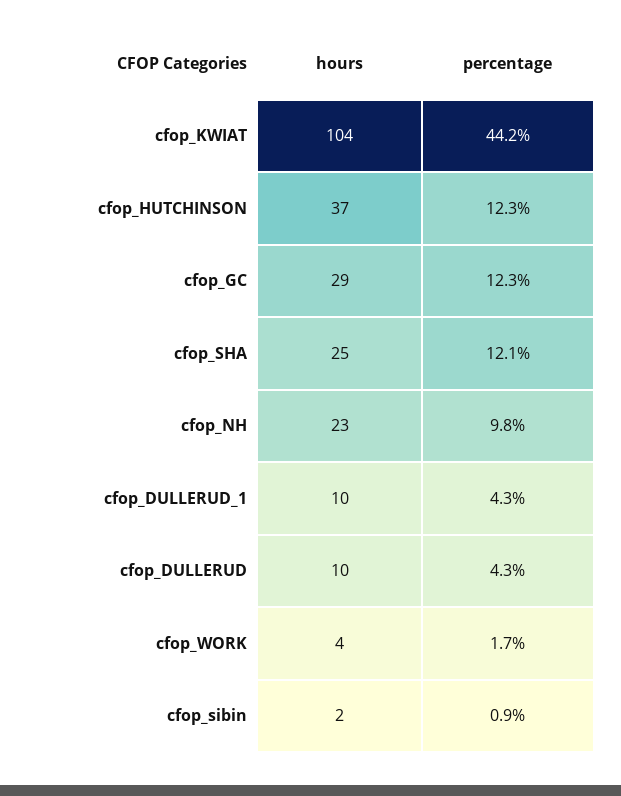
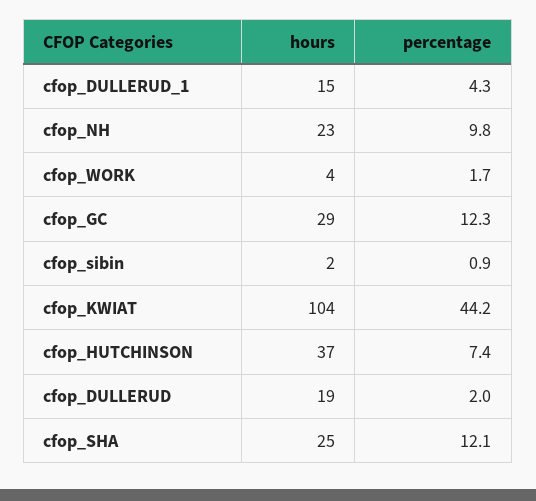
  {
    "hours": {
      "cfop_KWIAT": 104,
      "cfop_HUTCHINSON": 37,
      "cfop_GC": 29,
      "cfop_SHA": 25,
      "cfop_NH": 23,
-     "cfop_DULLERUD_1": 10,
+     "cfop_DULLERUD_1": 15,
-     "cfop_DULLERUD": 10,
+     "cfop_DULLERUD": 19,
      "cfop_WORK": 4,
      "cfop_sibin": 2
    },
    "percentage": {
      "cfop_KWIAT": 44.2,
-     "cfop_HUTCHINSON": 12.3,
+     "cfop_HUTCHINSON": 7.4,
      "cfop_GC": 12.3,
      "cfop_SHA": 12.1,
      "cfop_NH": 9.8,
      "cfop_DULLERUD_1": 4.3,
-     "cfop_DULLERUD": 4.3,
+     "cfop_DULLERUD": 2,
      "cfop_WORK": 1.7,
      "cfop_sibin": 0.9
    }
  }

